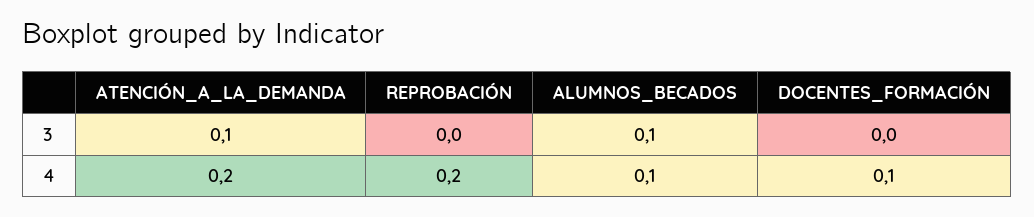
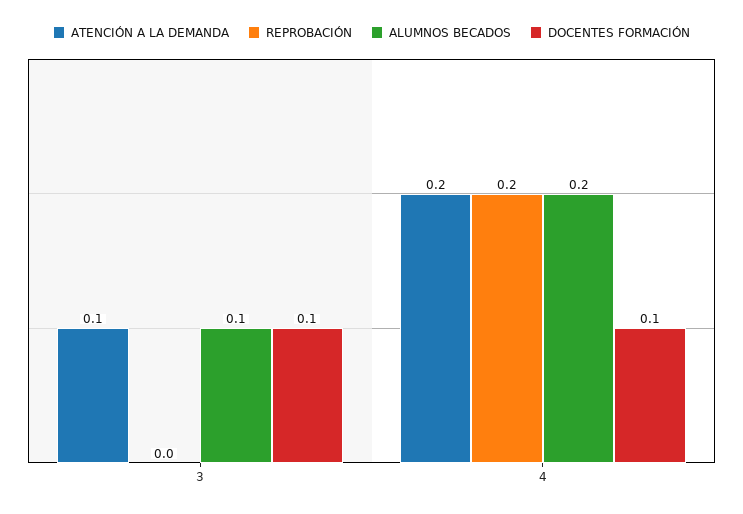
  {
    "ATENCIÓN_A_LA_DEMANDA": {
      "3": 0.1,
      "4": 0.2
    },
    "REPROBACIÓN": {
      "3": 0,
      "4": 0.2
    },
    "ALUMNOS_BECADOS": {
      "3": 0.1,
-     "4": 0.1
+     "4": 0.2
    },
    "DOCENTES_FORMACIÓN": {
-     "3": 0,
+     "3": 0.1,
      "4": 0.1
    }
  }

